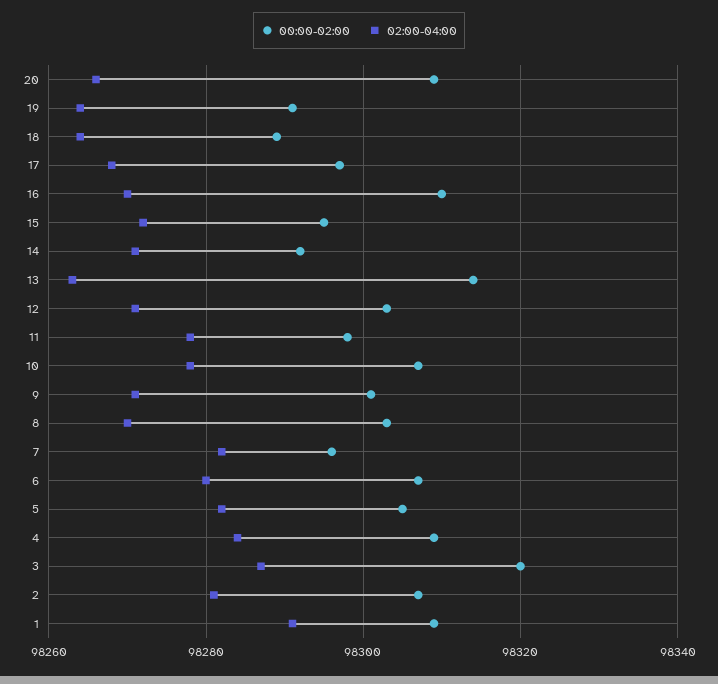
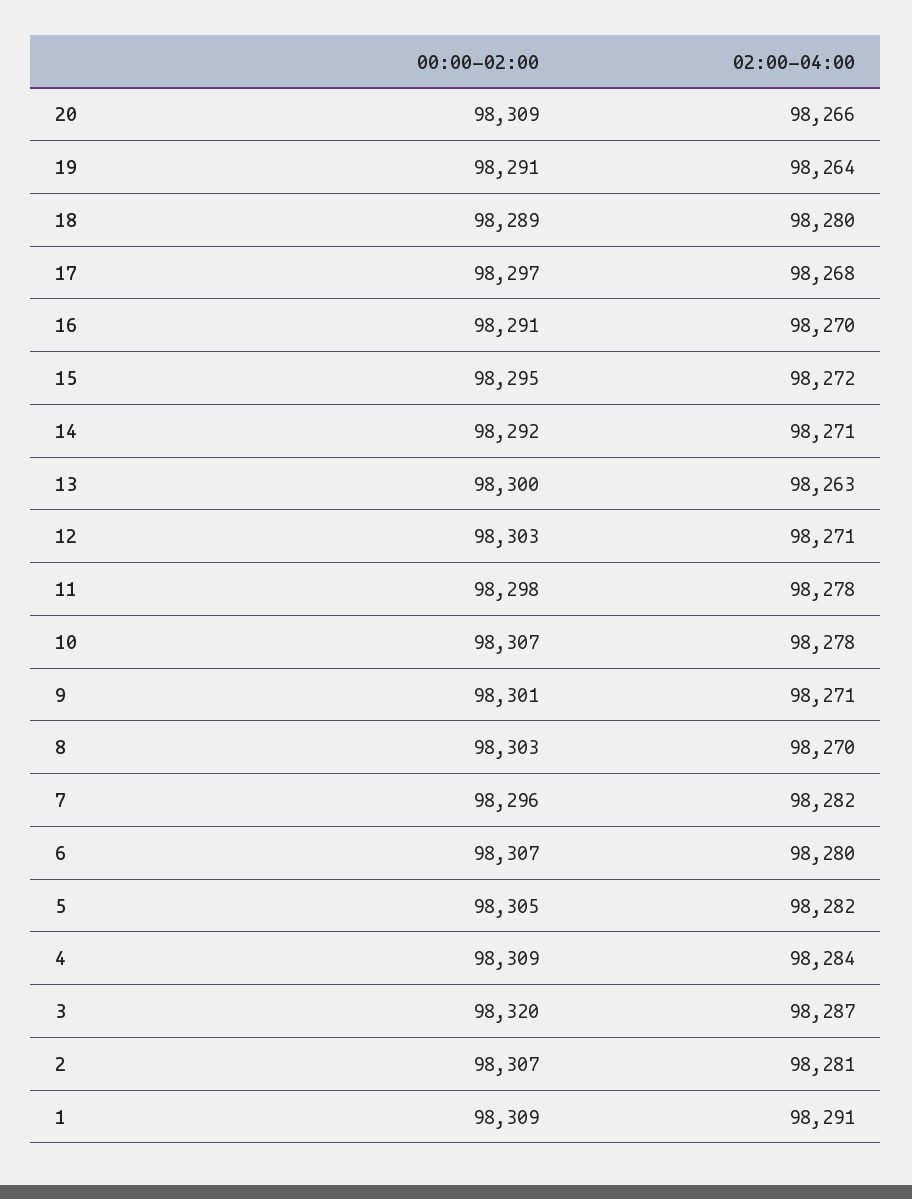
  {
    "00:00-02:00": {
      "20": 98309,
      "19": 98291,
      "18": 98289,
      "17": 98297,
-     "16": 98310,
+     "16": 98291,
      "15": 98295,
      "14": 98292,
-     "13": 98315,
+     "13": 98300,
      "12": 98303,
      "11": 98298,
      "10": 98307,
      "9": 98301,
      "8": 98303,
      "7": 98296,
      "6": 98307,
      "5": 98305,
      "4": 98309,
      "3": 98320,
      "2": 98307,
      "1": 98309
    },
    "02:00-04:00": {
      "20": 98266,
      "19": 98264,
-     "18": 98265,
+     "18": 98280,
      "17": 98268,
      "16": 98270,
      "15": 98272,
      "14": 98271,
      "13": 98263,
      "12": 98271,
      "11": 98278,
      "10": 98278,
      "9": 98271,
      "8": 98270,
      "7": 98282,
      "6": 98280,
      "5": 98282,
      "4": 98284,
      "3": 98287,
      "2": 98281,
      "1": 98291
    }
  }

